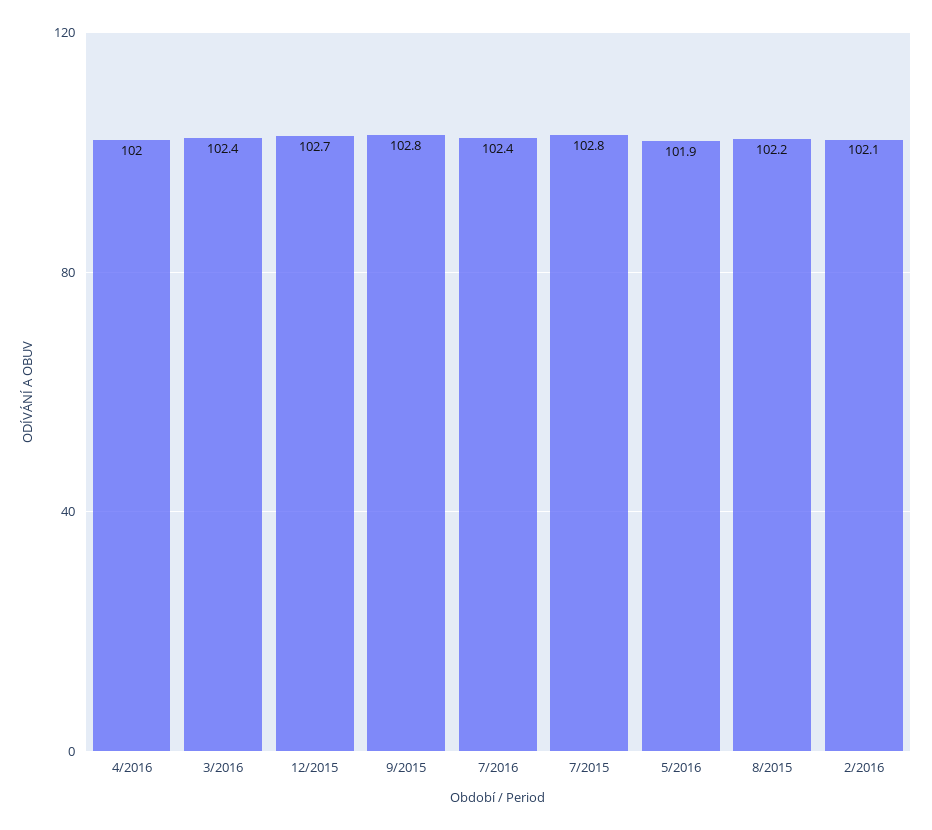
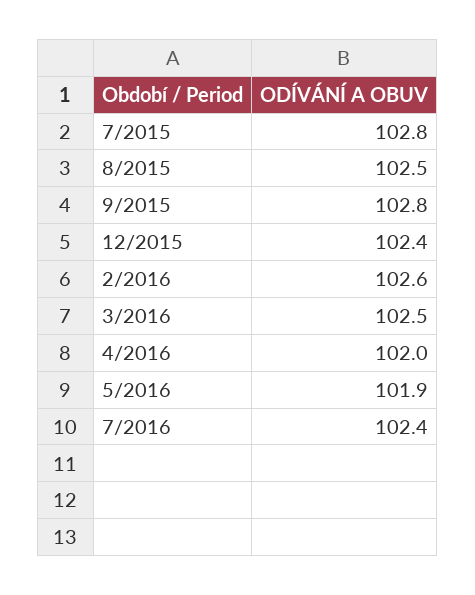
  {
    "4/2016": 102,
-   "3/2016": 102.4,
+   "3/2016": 102.5,
-   "12/2015": 102.7,
+   "12/2015": 102.4,
    "9/2015": 102.8,
    "7/2016": 102.4,
    "7/2015": 102.8,
    "5/2016": 101.9,
-   "8/2015": 102.2,
+   "8/2015": 102.5,
-   "2/2016": 102.1
+   "2/2016": 102.6
  }

